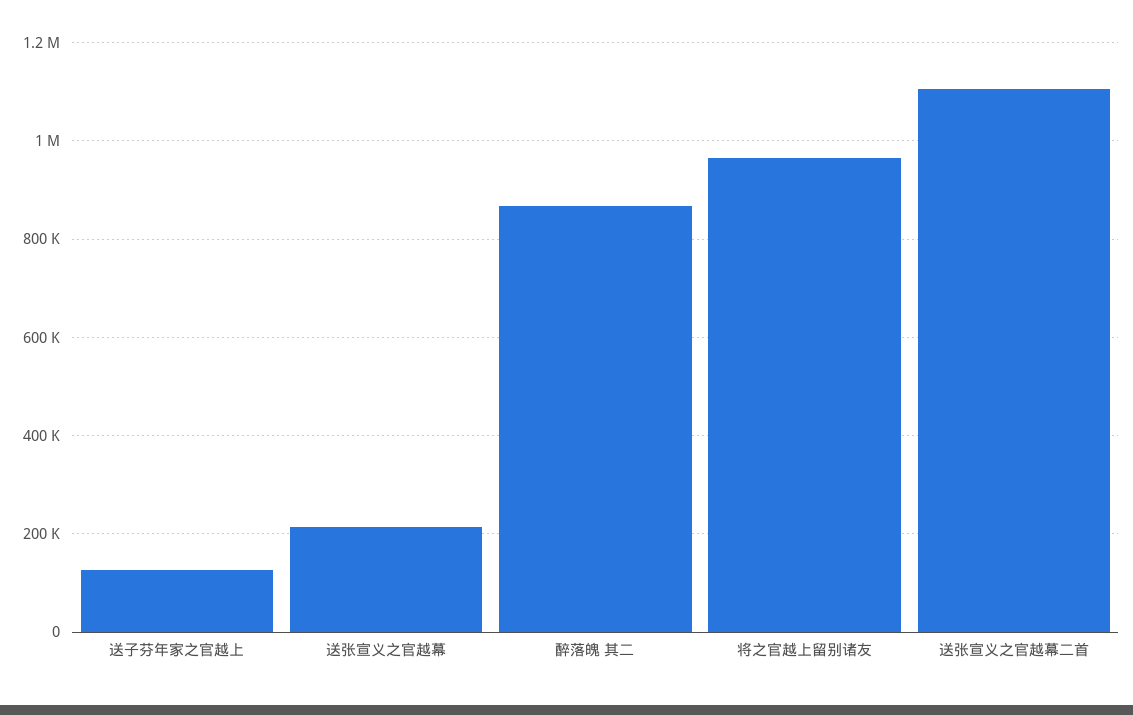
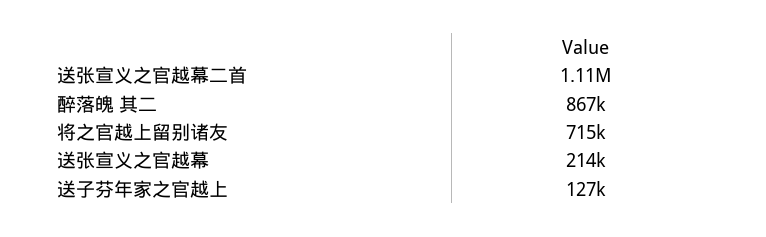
  {
    "送子芬年家之官越上": 127000,
    "送张宣义之官越幕": 214000,
    "醉落魄 其二": 867000,
-   "将之官越上留别诸友": 960000,
+   "将之官越上留别诸友": 715000,
    "送张宣义之官越幕二首": 1110000
  }

